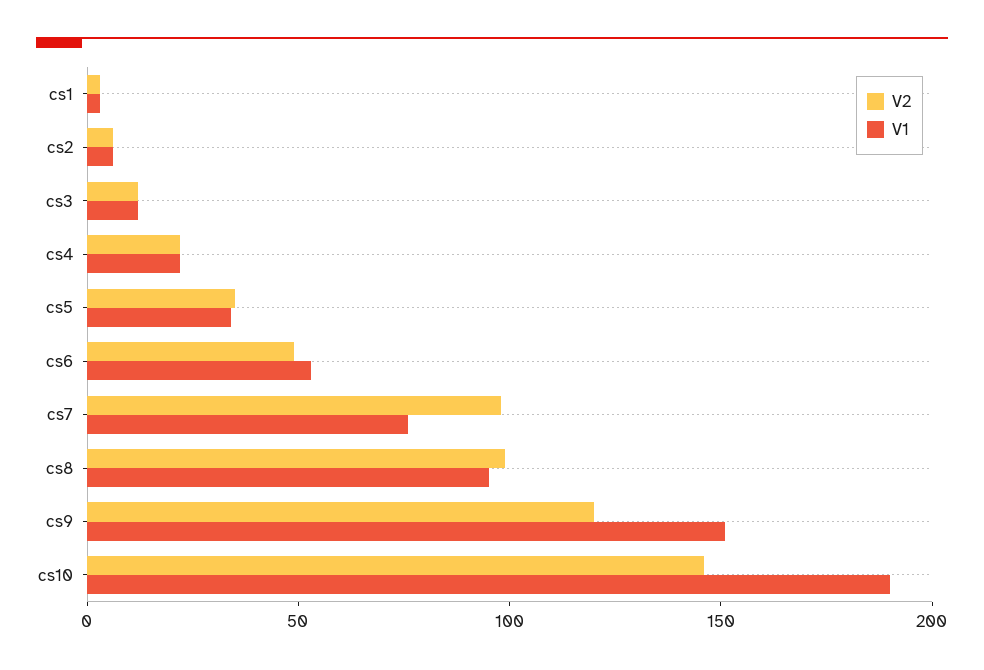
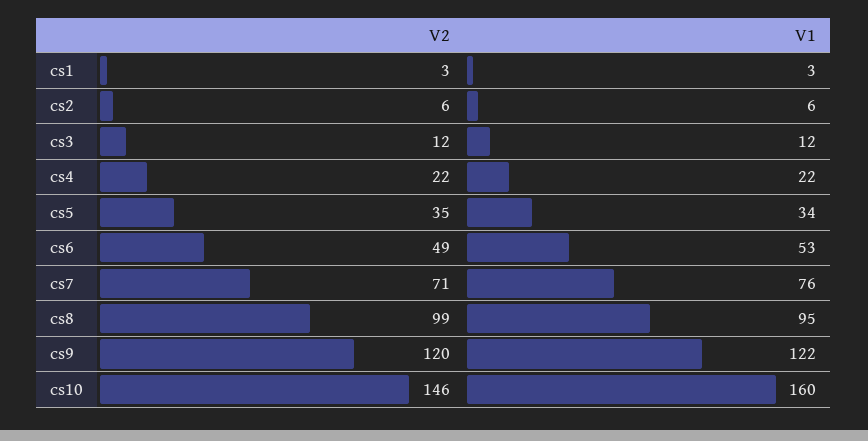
  {
    "V2": {
      "cs1": 3,
      "cs2": 6,
      "cs3": 12,
      "cs4": 22,
      "cs5": 35,
      "cs6": 49,
-     "cs7": 100,
+     "cs7": 71,
      "cs8": 99,
      "cs9": 120,
      "cs10": 146
    },
    "V1": {
      "cs1": 3,
      "cs2": 6,
      "cs3": 12,
      "cs4": 22,
      "cs5": 34,
      "cs6": 53,
      "cs7": 76,
      "cs8": 95,
-     "cs9": 150,
+     "cs9": 122,
-     "cs10": 190
+     "cs10": 160
    }
  }

